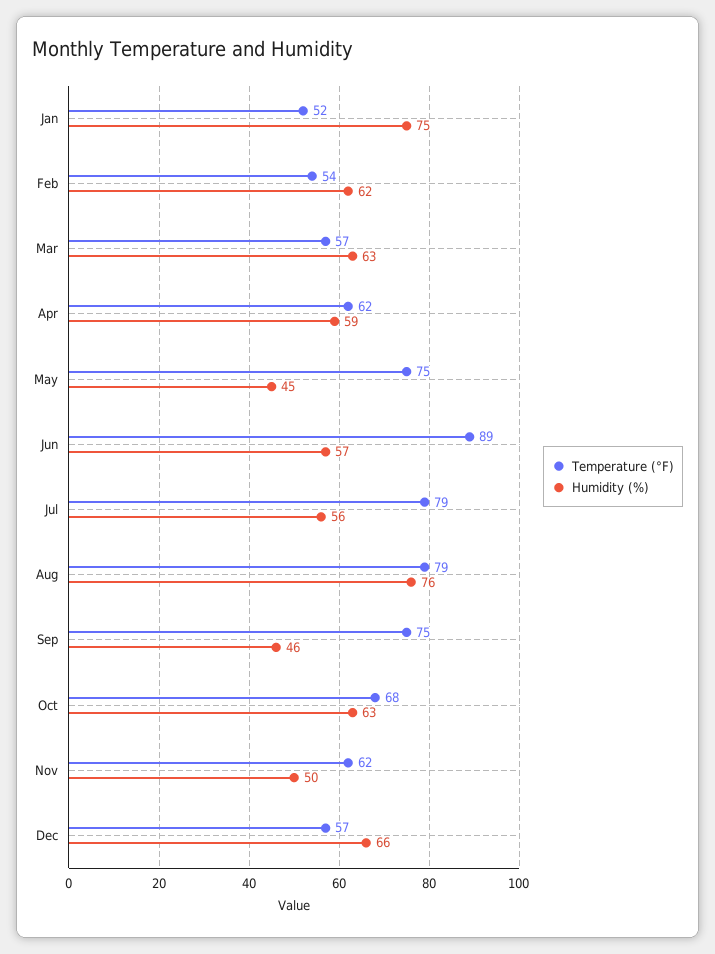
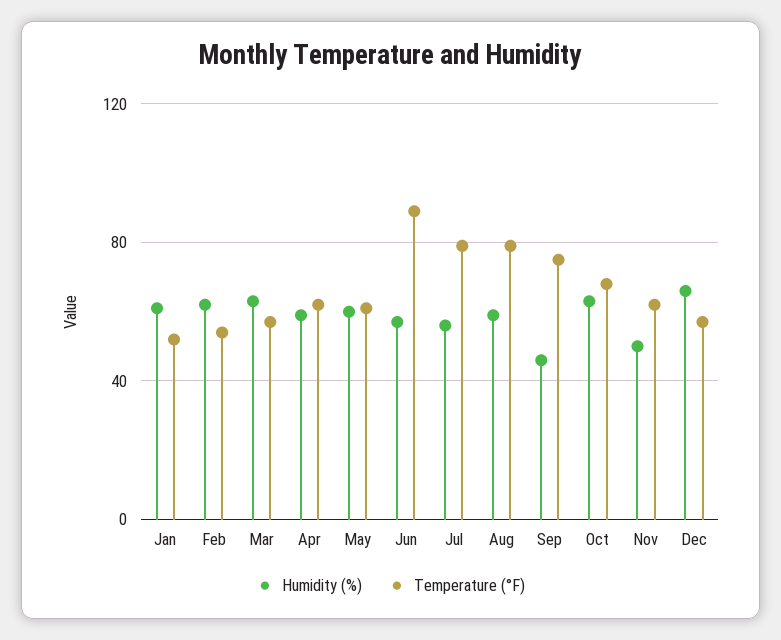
  {
    "Temperature (°F)": {
      "Jan": 52,
      "Feb": 54,
      "Mar": 57,
      "Apr": 62,
-     "May": 75,
+     "May": 60,
      "Jun": 89,
      "Jul": 79,
      "Aug": 79,
      "Sep": 75,
      "Oct": 68,
      "Nov": 62,
      "Dec": 57
    },
    "Humidity (%)": {
-     "Jan": 75,
+     "Jan": 60,
      "Feb": 62,
      "Mar": 63,
      "Apr": 59,
-     "May": 45,
+     "May": 60,
      "Jun": 57,
      "Jul": 56,
-     "Aug": 76,
+     "Aug": 60,
      "Sep": 46,
      "Oct": 63,
      "Nov": 50,
      "Dec": 66
    }
  }

